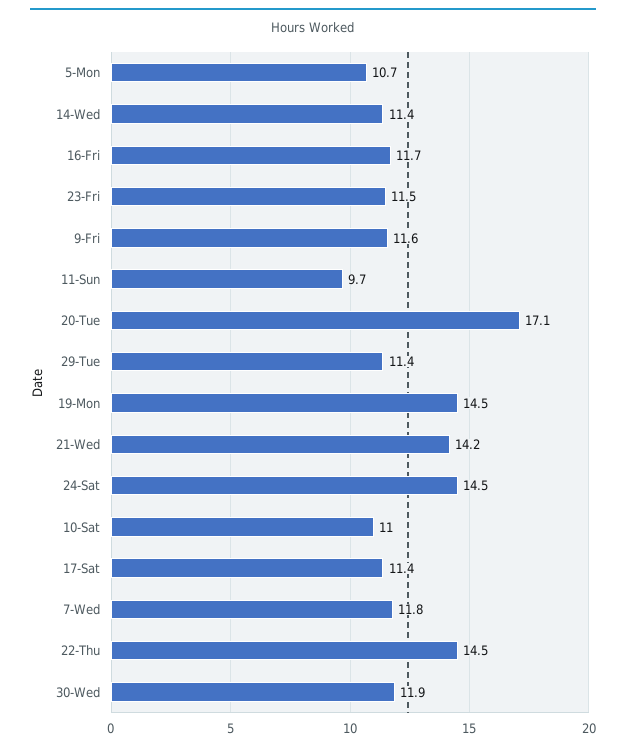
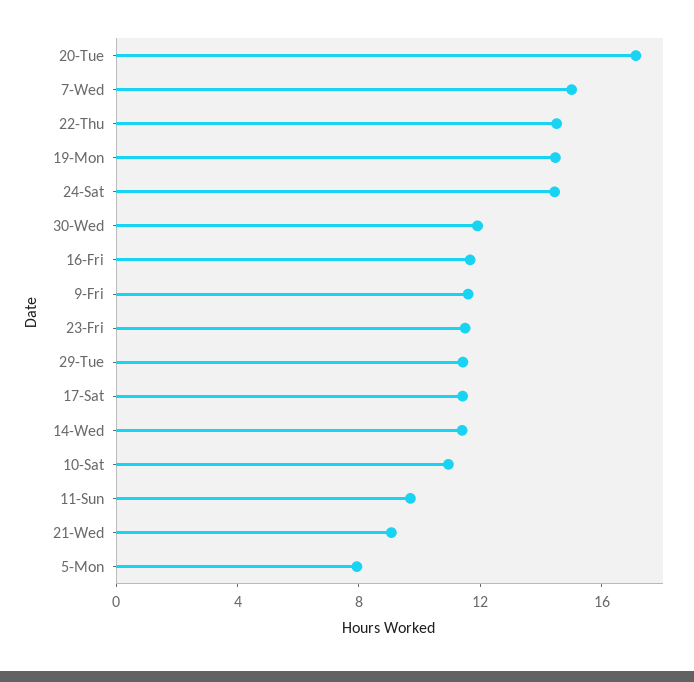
  {
-   "5-Mon": 10.7,
+   "5-Mon": 8,
    "14-Wed": 11.4,
    "16-Fri": 11.7,
    "23-Fri": 11.5,
    "9-Fri": 11.6,
    "11-Sun": 9.7,
    "20-Tue": 17.1,
    "29-Tue": 11.4,
    "19-Mon": 14.5,
-   "21-Wed": 14.2,
+   "21-Wed": 9,
    "24-Sat": 14.5,
    "10-Sat": 11,
    "17-Sat": 11.4,
-   "7-Wed": 11.8,
+   "7-Wed": 15,
    "22-Thu": 14.5,
    "30-Wed": 11.9
  }

